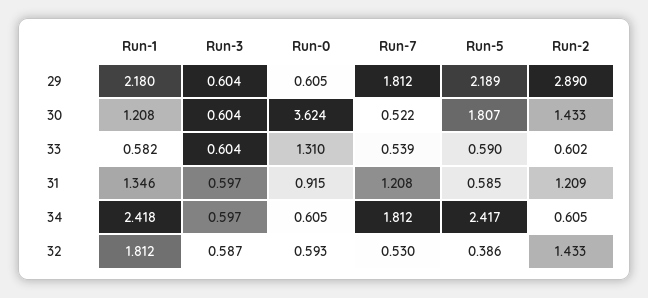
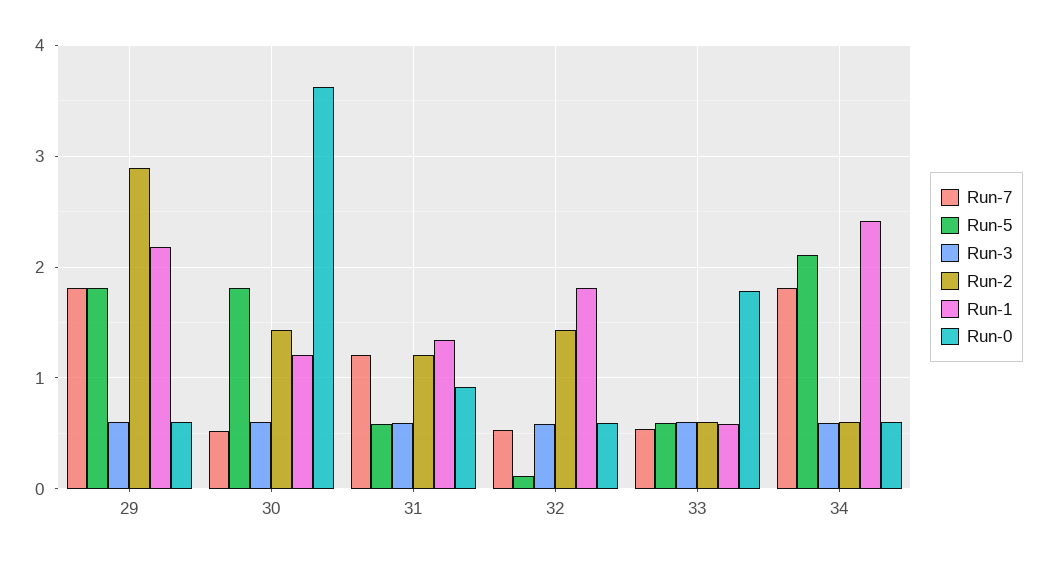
  {
    "Run-1": {
      "29": 2.18,
      "30": 1.208,
      "33": 0.582,
      "31": 1.346,
      "34": 2.418,
      "32": 1.812
    },
    "Run-3": {
      "29": 0.604,
      "30": 0.604,
      "33": 0.604,
      "31": 0.597,
      "34": 0.597,
      "32": 0.587
    },
    "Run-0": {
      "29": 0.605,
      "30": 3.624,
-     "33": 1.31,
+     "33": 1.8,
      "31": 0.915,
      "34": 0.605,
      "32": 0.593
    },
    "Run-7": {
      "29": 1.812,
      "30": 0.522,
      "33": 0.539,
      "31": 1.208,
      "34": 1.812,
      "32": 0.53
    },
    "Run-5": {
-     "29": 2.189,
+     "29": 1.8,
      "30": 1.807,
      "33": 0.59,
      "31": 0.585,
-     "34": 2.417,
+     "34": 2.1,
-     "32": 0.386
+     "32": 0.1
    },
    "Run-2": {
      "29": 2.89,
      "30": 1.433,
      "33": 0.602,
      "31": 1.209,
      "34": 0.605,
      "32": 1.433
    }
  }

